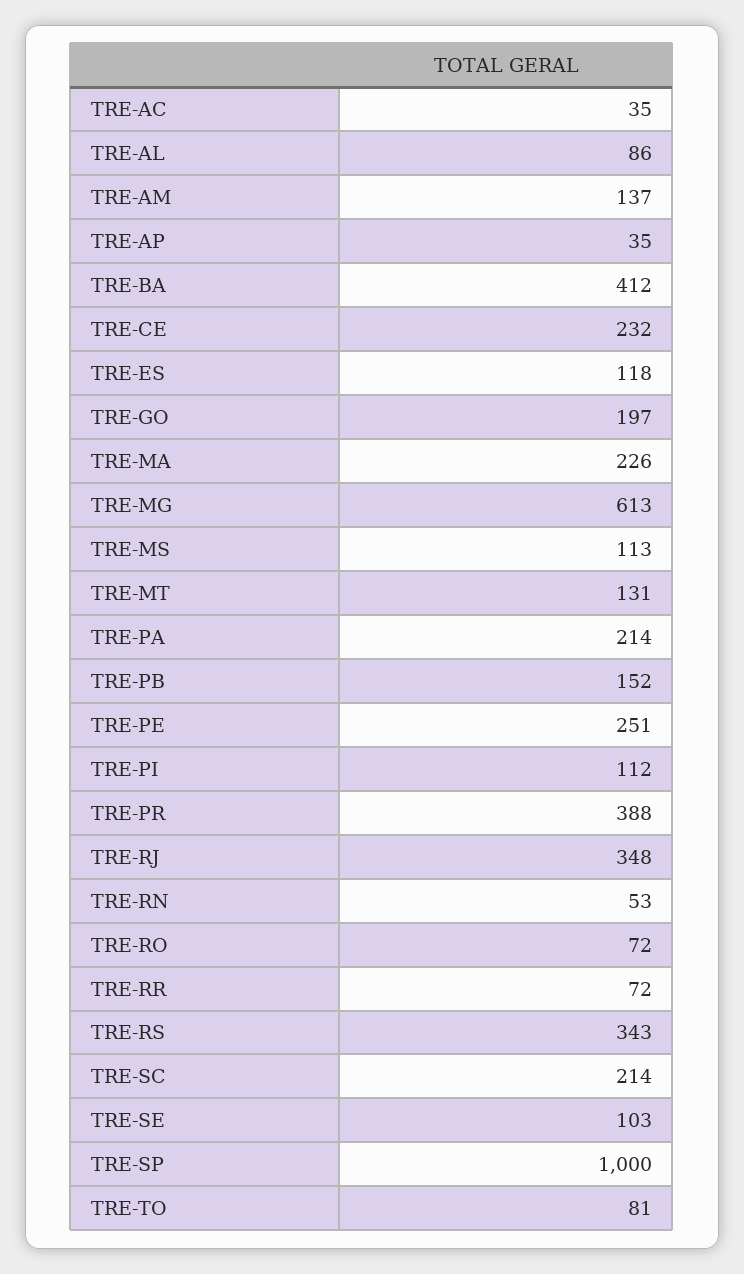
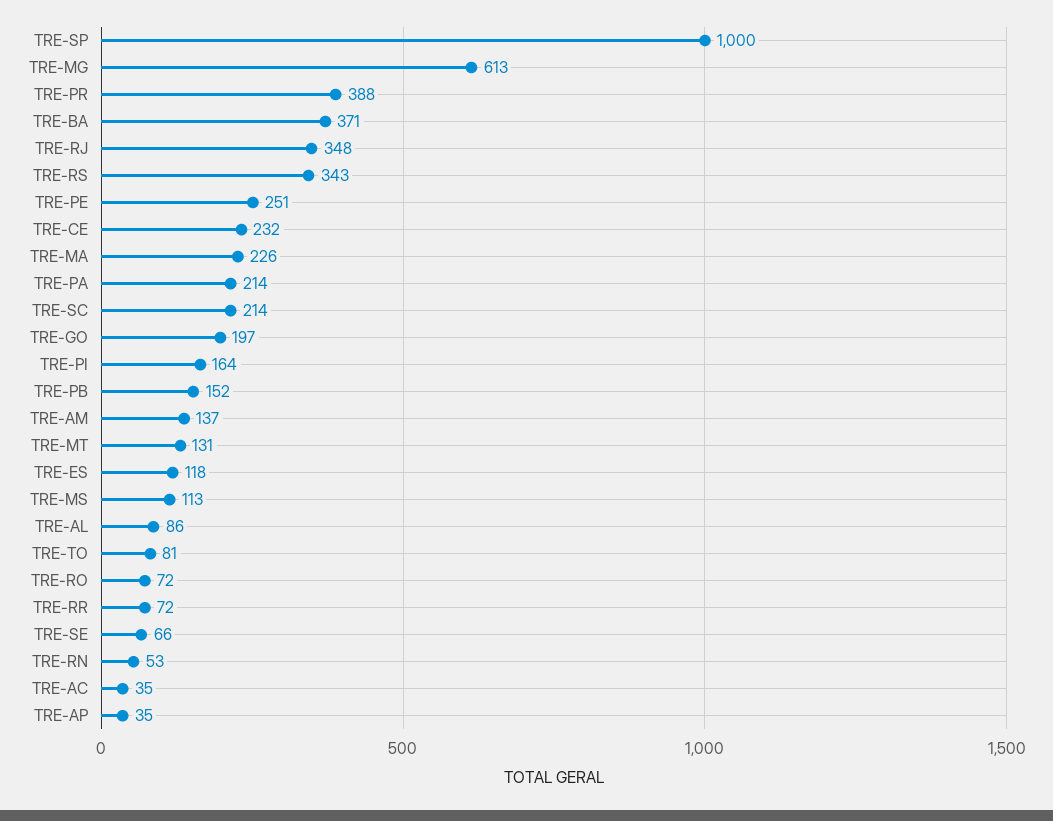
  {
    "TRE-AC": 35,
    "TRE-AL": 86,
    "TRE-AM": 137,
    "TRE-AP": 35,
-   "TRE-BA": 412,
+   "TRE-BA": 371,
    "TRE-CE": 232,
    "TRE-ES": 118,
    "TRE-GO": 197,
    "TRE-MA": 226,
    "TRE-MG": 613,
    "TRE-MS": 113,
    "TRE-MT": 131,
    "TRE-PA": 214,
    "TRE-PB": 152,
    "TRE-PE": 251,
-   "TRE-PI": 112,
+   "TRE-PI": 164,
    "TRE-PR": 388,
    "TRE-RJ": 348,
    "TRE-RN": 53,
    "TRE-RO": 72,
    "TRE-RR": 72,
    "TRE-RS": 343,
    "TRE-SC": 214,
-   "TRE-SE": 103,
+   "TRE-SE": 66,
    "TRE-SP": 1000,
    "TRE-TO": 81
  }

